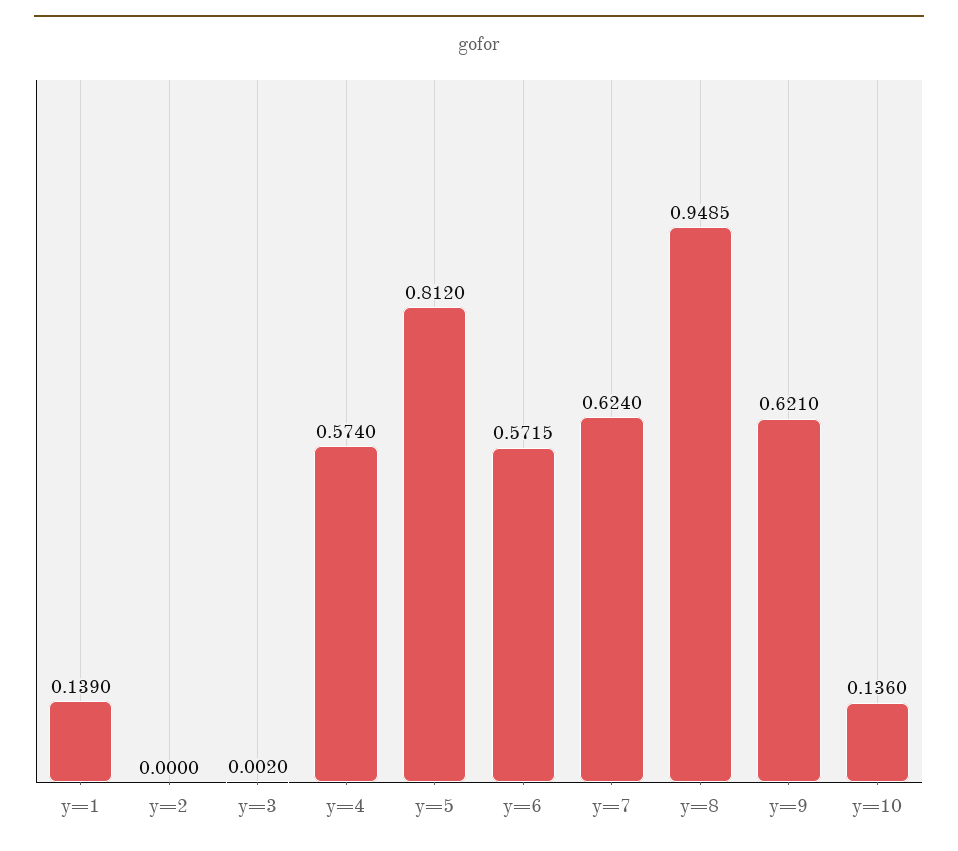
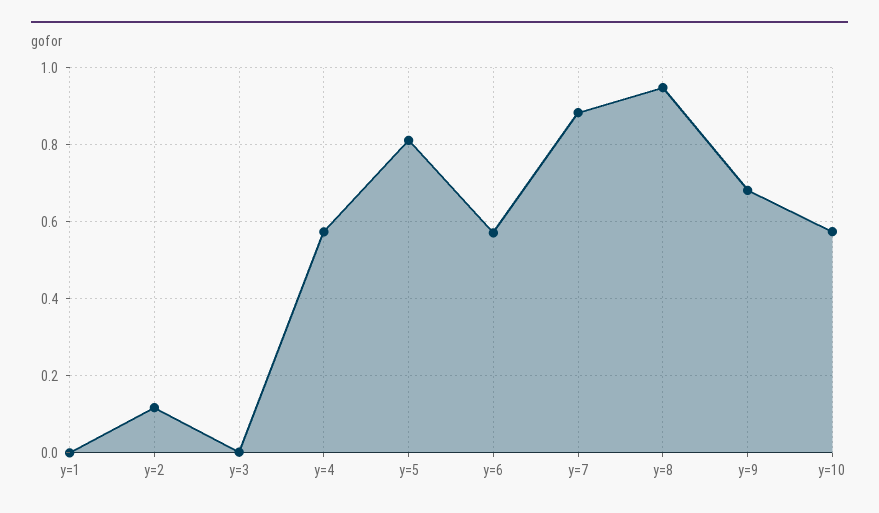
  {
-   "y=1": 0.139,
+   "y=1": 0,
-   "y=2": 0,
+   "y=2": 0.12,
    "y=3": 0.002,
    "y=4": 0.574,
    "y=5": 0.812,
    "y=6": 0.5715,
-   "y=7": 0.624,
+   "y=7": 0.88,
    "y=8": 0.9485,
-   "y=9": 0.621,
+   "y=9": 0.68,
-   "y=10": 0.136
+   "y=10": 0.58
  }

